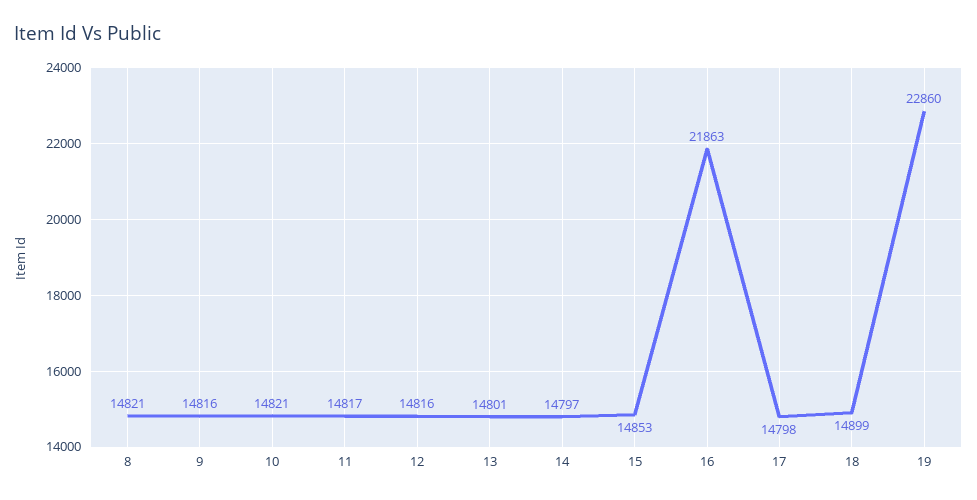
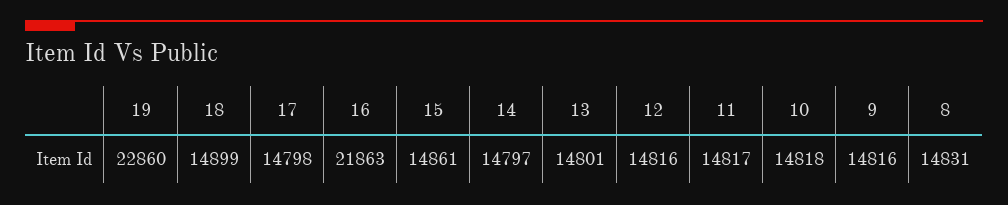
  {
-   "8": 14821,
+   "8": 14831,
    "9": 14816,
-   "10": 14821,
+   "10": 14818,
    "11": 14817,
    "12": 14816,
    "13": 14801,
    "14": 14797,
-   "15": 14853,
+   "15": 14861,
    "16": 21863,
    "17": 14798,
    "18": 14899,
    "19": 22860
  }

